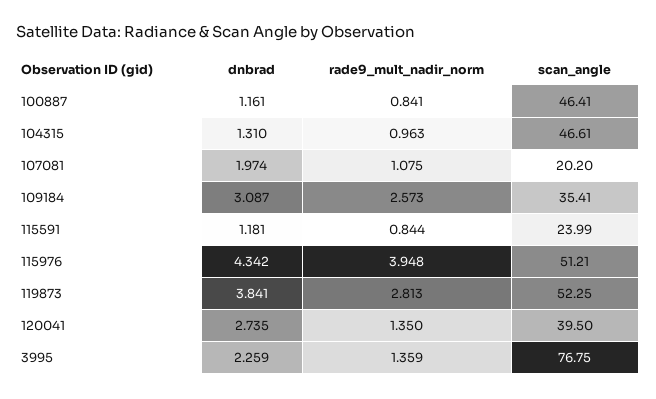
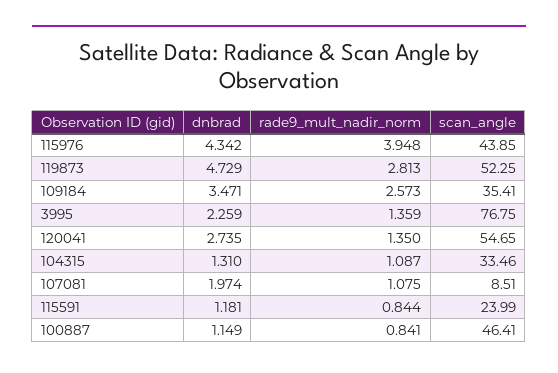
  {
    "dnbrad": {
-     "100887": 1.161,
+     "100887": 1.149,
      "104315": 1.31,
      "107081": 1.974,
-     "109184": 3.087,
+     "109184": 3.471,
      "115591": 1.181,
      "115976": 4.342,
-     "119873": 3.841,
+     "119873": 4.729,
      "120041": 2.735,
      "3995": 2.259
    },
    "rade9_mult_nadir_norm": {
      "100887": 0.841,
-     "104315": 0.963,
+     "104315": 1.087,
      "107081": 1.075,
      "109184": 2.573,
      "115591": 0.844,
      "115976": 3.948,
      "119873": 2.813,
      "120041": 1.35,
      "3995": 1.359
    },
    "scan_angle": {
      "100887": 46.41,
-     "104315": 46.61,
+     "104315": 33.46,
-     "107081": 20.2,
+     "107081": 8.51,
      "109184": 35.41,
      "115591": 23.99,
-     "115976": 51.21,
+     "115976": 43.85,
      "119873": 52.25,
-     "120041": 39.5,
+     "120041": 54.65,
      "3995": 76.75
    }
  }

